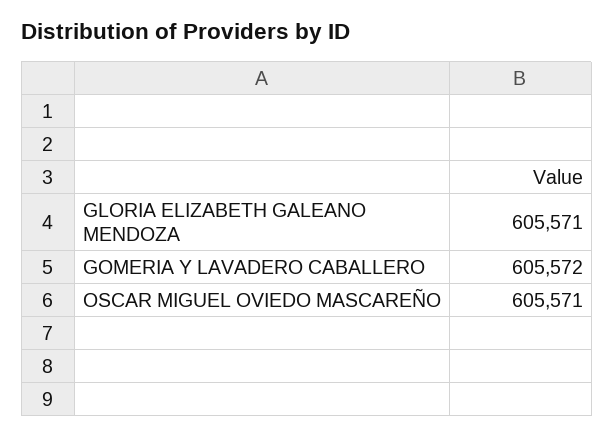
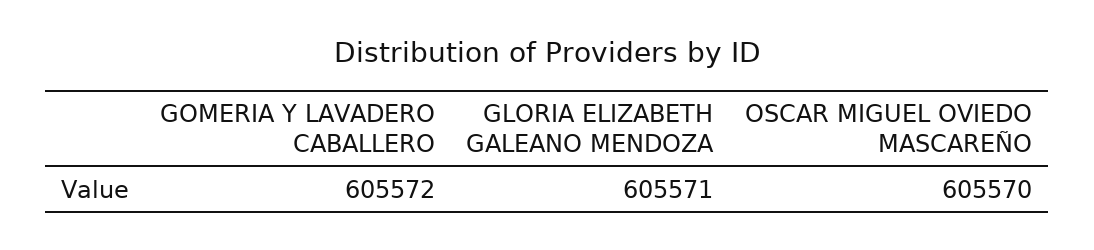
  {
    "GLORIA ELIZABETH GALEANO MENDOZA": 605571,
    "GOMERIA Y LAVADERO CABALLERO": 605572,
-   "OSCAR MIGUEL OVIEDO MASCAREÑO": 605571
+   "OSCAR MIGUEL OVIEDO MASCAREÑO": 605570
  }

